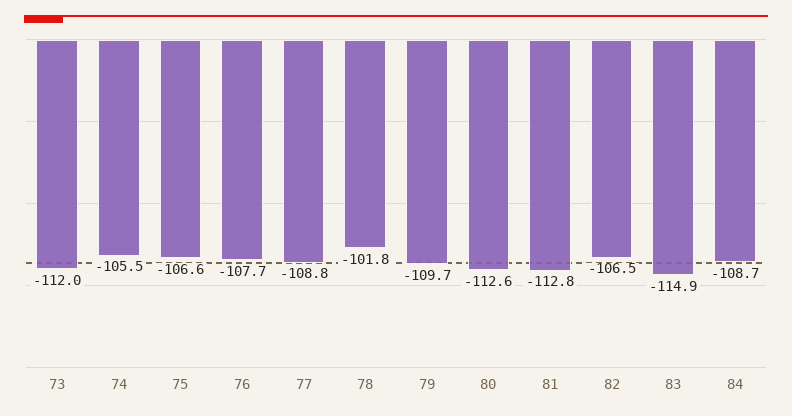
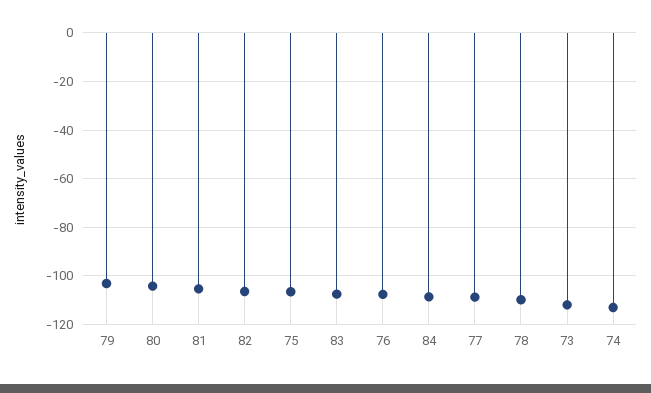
  {
    "73": -112,
-   "74": -105.5,
+   "74": -112.5,
    "75": -106.6,
    "76": -107.7,
    "77": -108.8,
-   "78": -101.8,
+   "78": -110,
-   "79": -109.7,
+   "79": -102.5,
-   "80": -112.6,
+   "80": -105,
-   "81": -112.8,
+   "81": -105,
    "82": -106.5,
-   "83": -114.9,
+   "83": -107.5,
    "84": -108.7
  }

